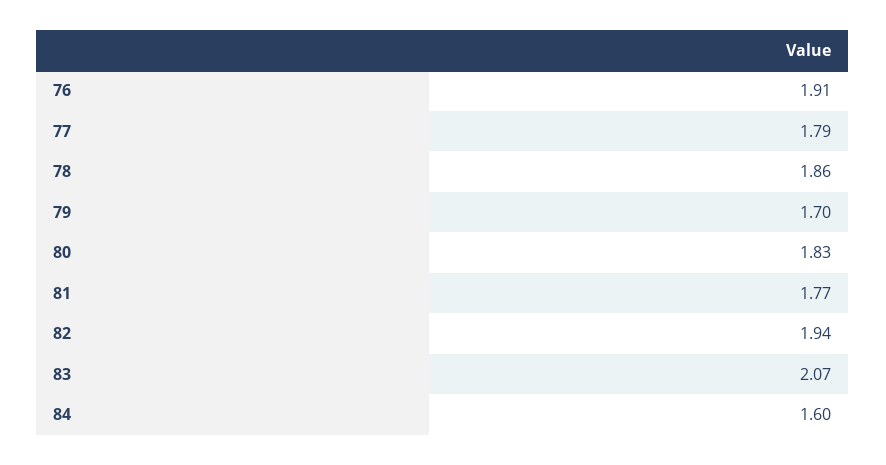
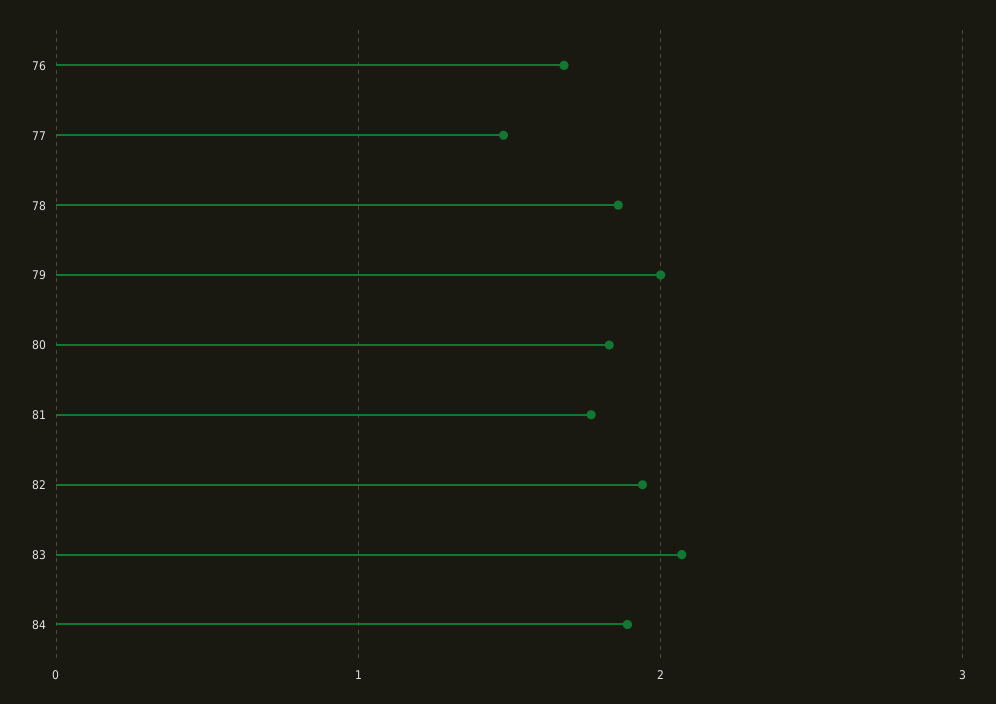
  {
-   "76": 1.91,
+   "76": 1.7,
-   "77": 1.79,
+   "77": 1.5,
    "78": 1.86,
-   "79": 1.7,
+   "79": 2,
    "80": 1.83,
    "81": 1.77,
    "82": 1.94,
    "83": 2.07,
-   "84": 1.6
+   "84": 1.9
  }

